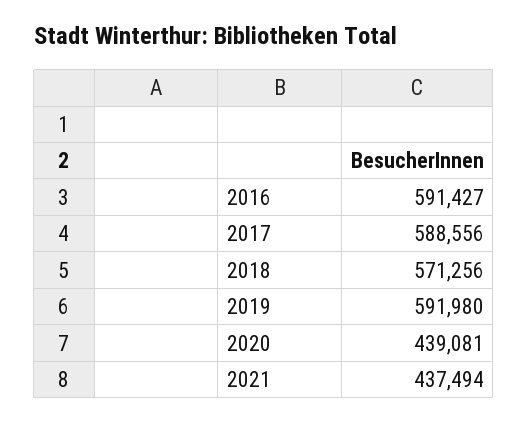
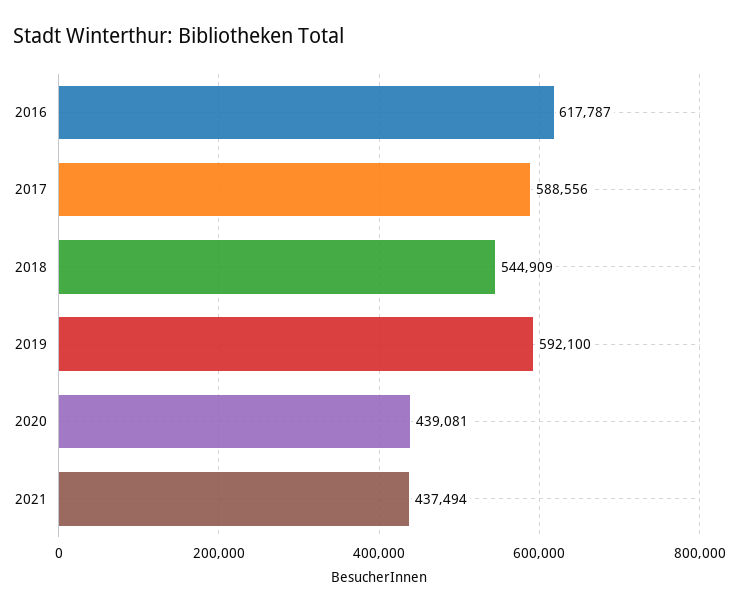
  {
-   "2016": 591427,
+   "2016": 617787,
    "2017": 588556,
-   "2018": 571256,
+   "2018": 544909,
-   "2019": 591980,
+   "2019": 592100,
    "2020": 439081,
    "2021": 437494
  }

